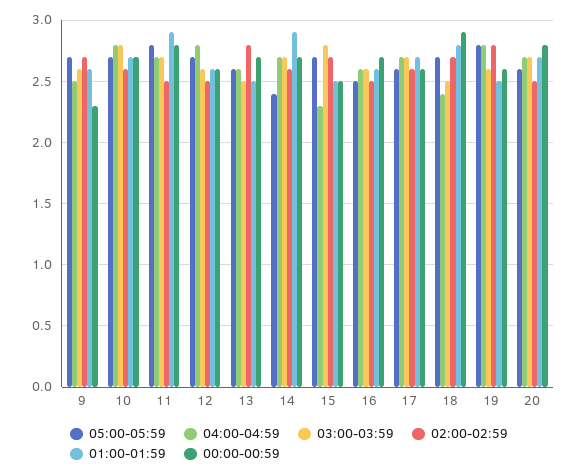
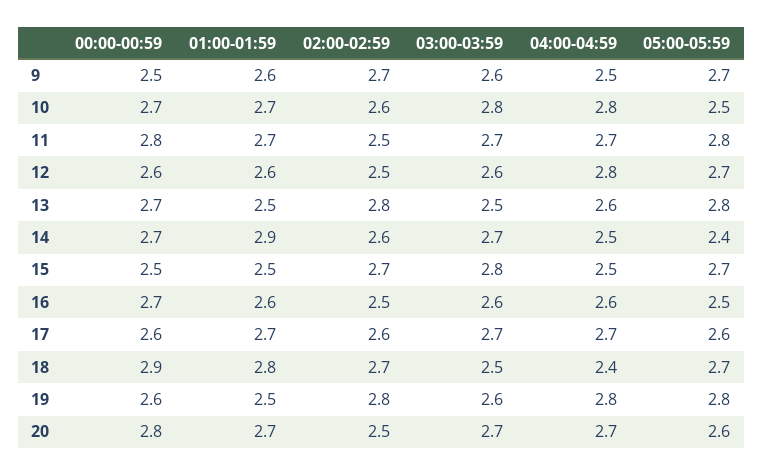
  {
    "05:00-05:59": {
      "9": 2.7,
-     "10": 2.7,
+     "10": 2.5,
      "11": 2.8,
      "12": 2.7,
-     "13": 2.6,
+     "13": 2.8,
      "14": 2.4,
      "15": 2.7,
      "16": 2.5,
      "17": 2.6,
      "18": 2.7,
      "19": 2.8,
      "20": 2.6
    },
    "04:00-04:59": {
      "9": 2.5,
      "10": 2.8,
      "11": 2.7,
      "12": 2.8,
      "13": 2.6,
-     "14": 2.7,
+     "14": 2.5,
-     "15": 2.3,
+     "15": 2.5,
      "16": 2.6,
      "17": 2.7,
      "18": 2.4,
      "19": 2.8,
      "20": 2.7
    },
    "03:00-03:59": {
      "9": 2.6,
      "10": 2.8,
      "11": 2.7,
      "12": 2.6,
      "13": 2.5,
      "14": 2.7,
      "15": 2.8,
      "16": 2.6,
      "17": 2.7,
      "18": 2.5,
      "19": 2.6,
      "20": 2.7
    },
    "02:00-02:59": {
      "9": 2.7,
      "10": 2.6,
      "11": 2.5,
      "12": 2.5,
      "13": 2.8,
      "14": 2.6,
      "15": 2.7,
      "16": 2.5,
      "17": 2.6,
      "18": 2.7,
      "19": 2.8,
      "20": 2.5
    },
    "01:00-01:59": {
      "9": 2.6,
      "10": 2.7,
-     "11": 2.9,
+     "11": 2.7,
      "12": 2.6,
      "13": 2.5,
      "14": 2.9,
      "15": 2.5,
      "16": 2.6,
      "17": 2.7,
      "18": 2.8,
      "19": 2.5,
      "20": 2.7
    },
    "00:00-00:59": {
-     "9": 2.3,
+     "9": 2.5,
      "10": 2.7,
      "11": 2.8,
      "12": 2.6,
      "13": 2.7,
      "14": 2.7,
      "15": 2.5,
      "16": 2.7,
      "17": 2.6,
      "18": 2.9,
      "19": 2.6,
      "20": 2.8
    }
  }

